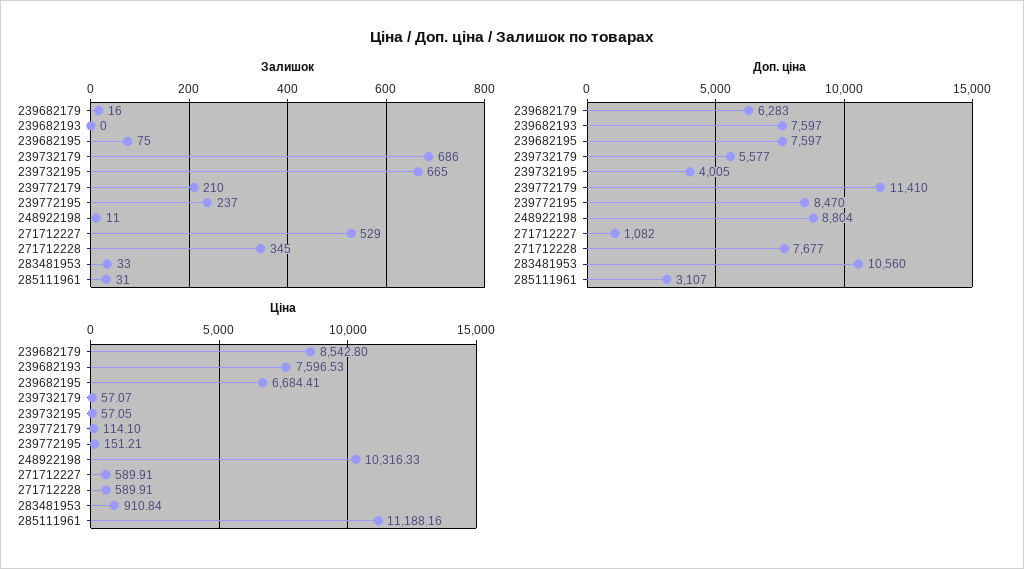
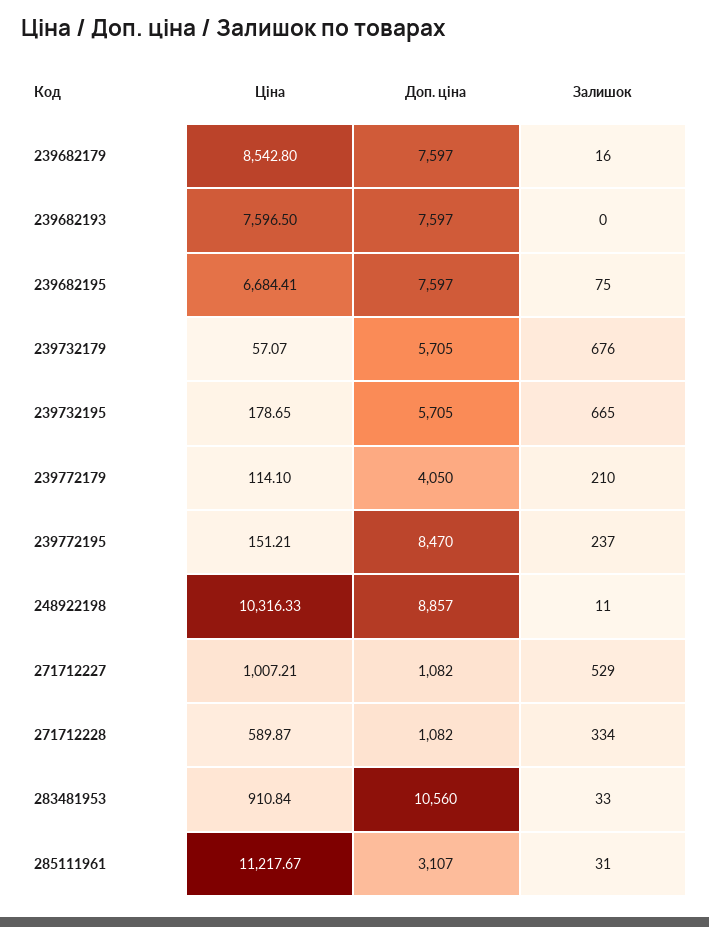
  {
    "Залишок": {
      "239682179": 16,
      "239682193": 0,
      "239682195": 75,
-     "239732179": 686,
+     "239732179": 676,
      "239732195": 665,
      "239772179": 210,
      "239772195": 237,
      "248922198": 11,
      "271712227": 529,
-     "271712228": 345,
+     "271712228": 334,
      "283481953": 33,
      "285111961": 31
    },
    "Доп. ціна": {
-     "239682179": 6283,
+     "239682179": 7597,
      "239682193": 7597,
      "239682195": 7597,
-     "239732179": 5577,
+     "239732179": 5705,
-     "239732195": 4005,
+     "239732195": 5705,
-     "239772179": 11410,
+     "239772179": 4050,
      "239772195": 8470,
-     "248922198": 8804,
+     "248922198": 8857,
      "271712227": 1082,
-     "271712228": 7677,
+     "271712228": 1082,
      "283481953": 10560,
      "285111961": 3107
    },
    "Ціна": {
      "239682179": 8542.8,
-     "239682193": 7596.53,
+     "239682193": 7596.5,
      "239682195": 6684.41,
      "239732179": 57.07,
-     "239732195": 57.05,
+     "239732195": 178.65,
      "239772179": 114.1,
      "239772195": 151.21,
      "248922198": 10316.33,
-     "271712227": 589.91,
+     "271712227": 1007.21,
-     "271712228": 589.91,
+     "271712228": 589.87,
      "283481953": 910.84,
-     "285111961": 11188.16
+     "285111961": 11217.67
    }
  }

